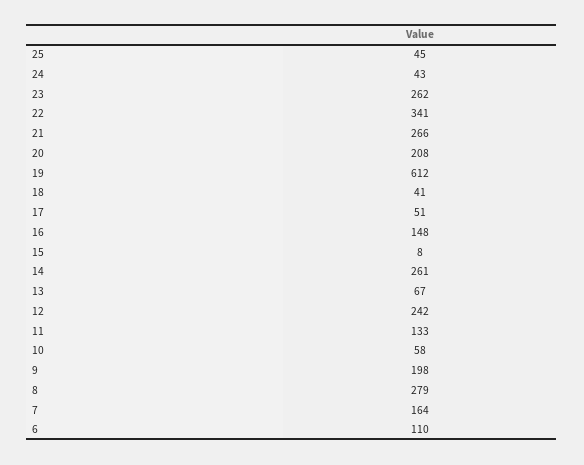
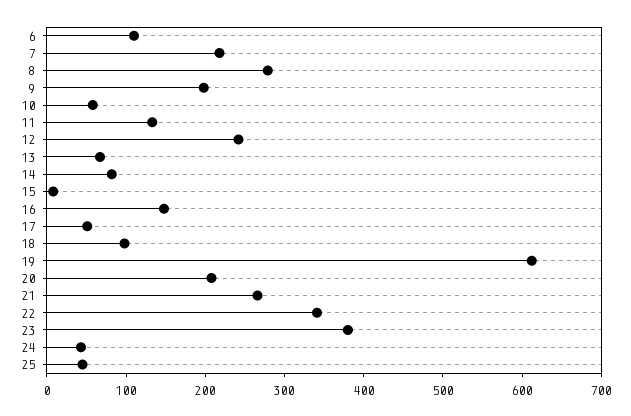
  {
    "25": 45,
    "24": 43,
-   "23": 262,
+   "23": 380,
    "22": 341,
    "21": 266,
    "20": 208,
    "19": 612,
-   "18": 41,
+   "18": 100,
    "17": 51,
    "16": 148,
    "15": 8,
-   "14": 261,
+   "14": 80,
    "13": 67,
    "12": 242,
    "11": 133,
    "10": 58,
    "9": 198,
    "8": 279,
-   "7": 164,
+   "7": 220,
    "6": 110
  }

